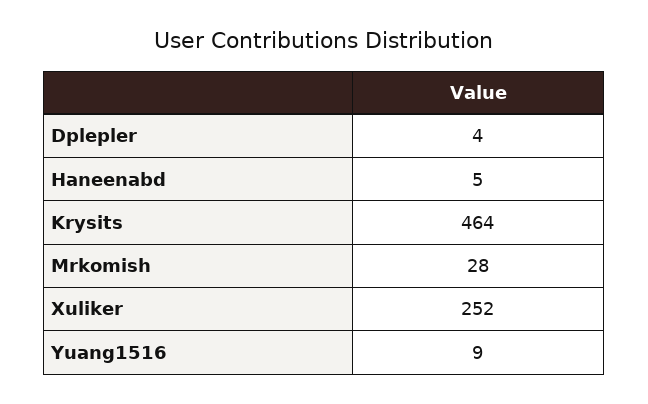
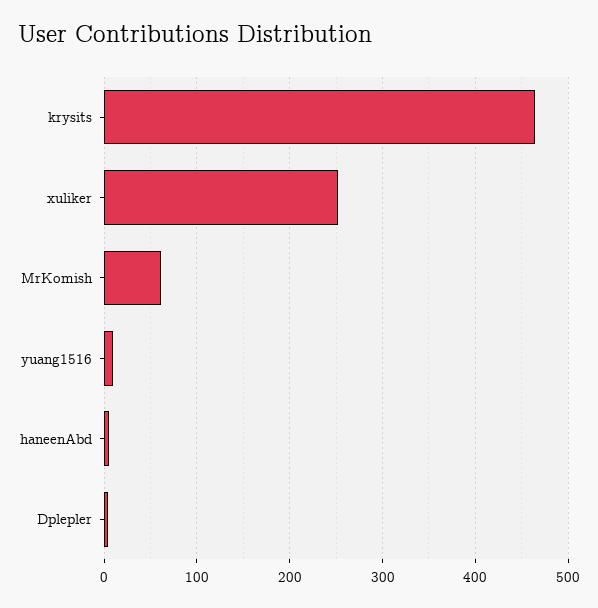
  {
    "Dplepler": 4,
    "Haneenabd": 5,
    "Krysits": 464,
-   "Mrkomish": 28,
+   "Mrkomish": 60,
    "Xuliker": 252,
    "Yuang1516": 9
  }

